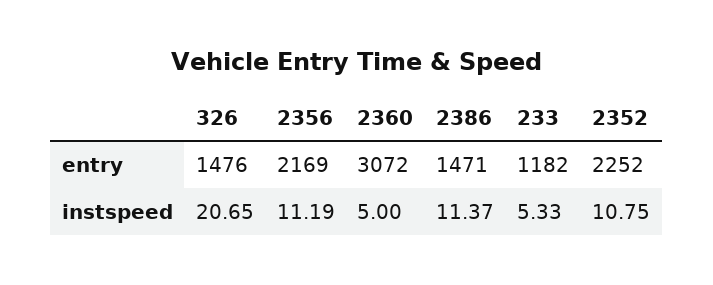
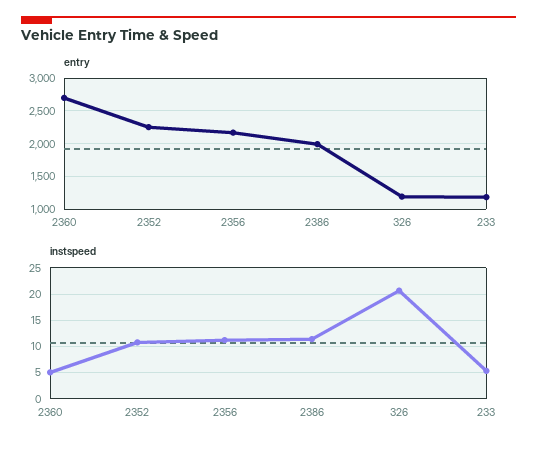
  {
    "entry": {
-     "326": 1476,
+     "326": 1200,
      "2356": 2169,
-     "2360": 3072,
+     "2360": 2700,
-     "2386": 1471,
+     "2386": 2000,
      "233": 1182,
      "2352": 2252
    },
    "instspeed": {
      "326": 20.65,
      "2356": 11.19,
      "2360": 5,
      "2386": 11.37,
      "233": 5.33,
      "2352": 10.75
    }
  }

